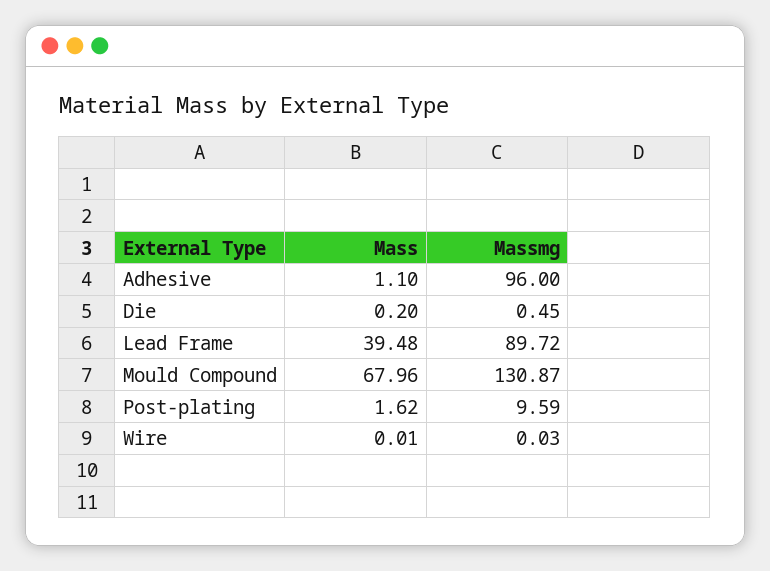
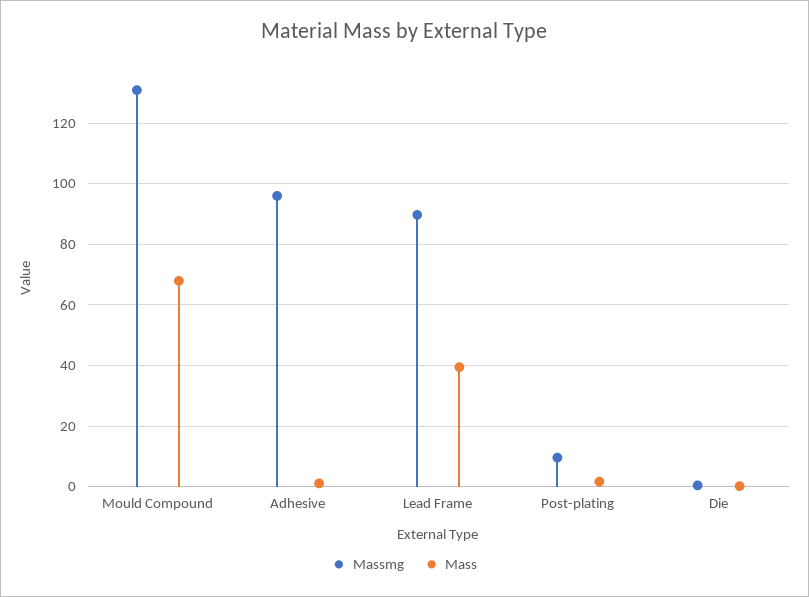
  {
    "Mass": {
      "Adhesive": 1.1,
      "Die": 0.2,
      "Lead Frame": 39.48,
      "Mould Compound": 67.96,
-     "Post-plating": 1.62,
+     "Post-plating": 1.62
-     "Wire": 0.01
    },
    "Massmg": {
      "Adhesive": 96,
      "Die": 0.45,
      "Lead Frame": 89.72,
      "Mould Compound": 130.87,
-     "Post-plating": 9.59,
+     "Post-plating": 9.59
-     "Wire": 0.03
    }
  }

